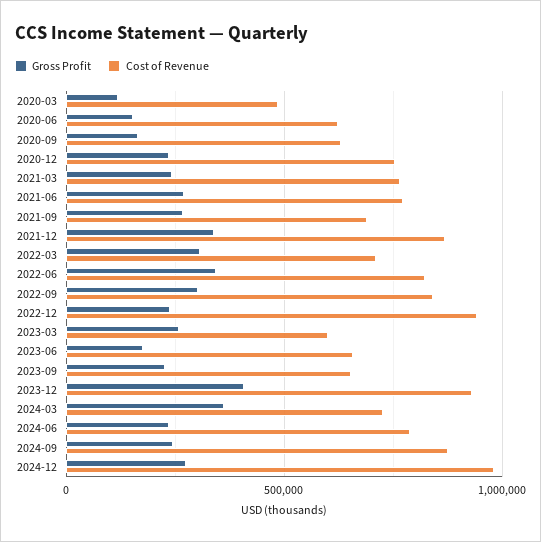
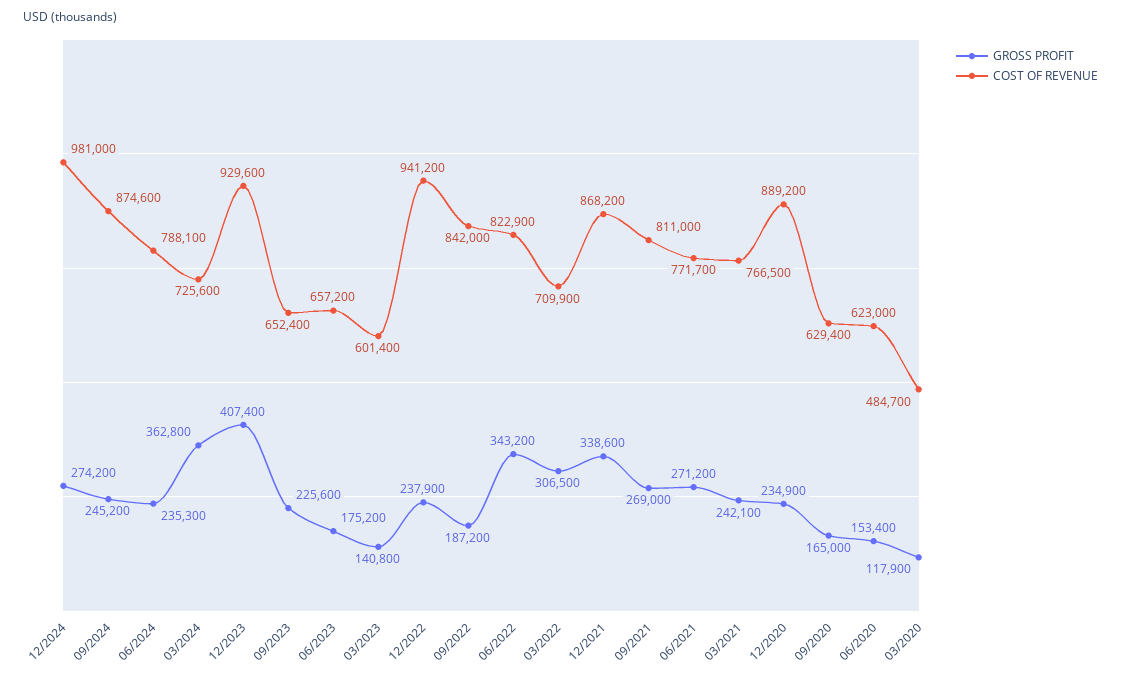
  {
    "Gross Profit": {
      "2020-03": 117900,
      "2020-06": 153400,
      "2020-09": 165000,
      "2020-12": 234900,
      "2021-03": 242100,
      "2021-06": 271200,
      "2021-09": 269000,
      "2021-12": 338600,
      "2022-03": 306500,
      "2022-06": 343200,
-     "2022-09": 300000,
+     "2022-09": 187200,
      "2022-12": 237900,
-     "2023-03": 250000,
+     "2023-03": 140800,
      "2023-06": 175200,
      "2023-09": 225600,
      "2023-12": 407400,
      "2024-03": 362800,
      "2024-06": 235300,
      "2024-09": 245200,
      "2024-12": 274200
    },
    "Cost of Revenue": {
      "2020-03": 484700,
      "2020-06": 623000,
      "2020-09": 629400,
-     "2020-12": 750000,
+     "2020-12": 889200,
      "2021-03": 766500,
      "2021-06": 771700,
-     "2021-09": 700000,
+     "2021-09": 811000,
      "2021-12": 868200,
      "2022-03": 709900,
      "2022-06": 822900,
      "2022-09": 842000,
      "2022-12": 941200,
      "2023-03": 601400,
      "2023-06": 657200,
      "2023-09": 652400,
      "2023-12": 929600,
      "2024-03": 725600,
      "2024-06": 788100,
      "2024-09": 874600,
      "2024-12": 981000
    }
  }

